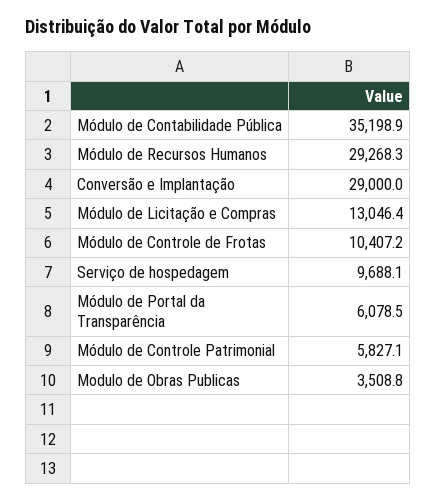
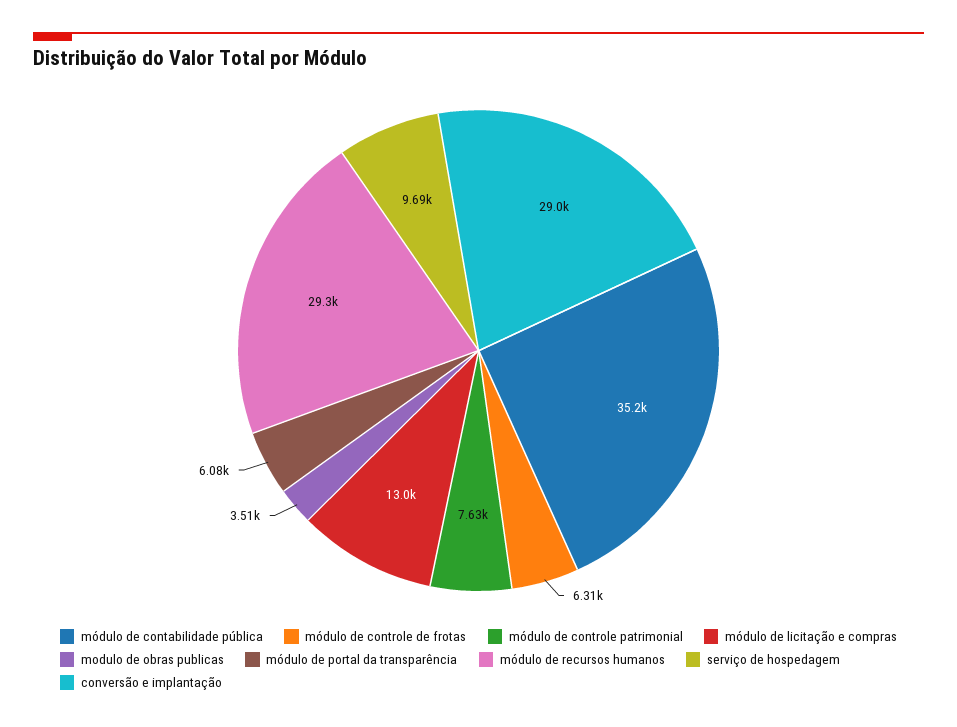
  {
    "Módulo de Contabilidade Pública": 35198.9,
    "Módulo de Recursos Humanos": 29268.3,
    "Conversão e Implantação": 29000,
    "Módulo de Licitação e Compras": 13046.4,
-   "Módulo de Controle de Frotas": 10407.2,
+   "Módulo de Controle de Frotas": 6310,
    "Serviço de hospedagem": 9688.1,
    "Módulo de Portal da Transparência": 6078.5,
-   "Módulo de Controle Patrimonial": 5827.1,
+   "Módulo de Controle Patrimonial": 7630,
    "Modulo de Obras Publicas": 3508.8
  }

